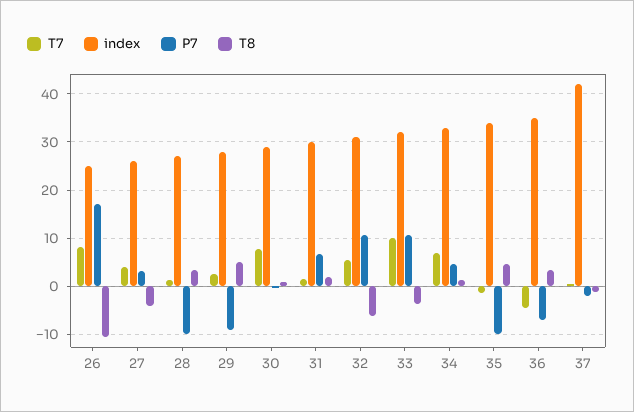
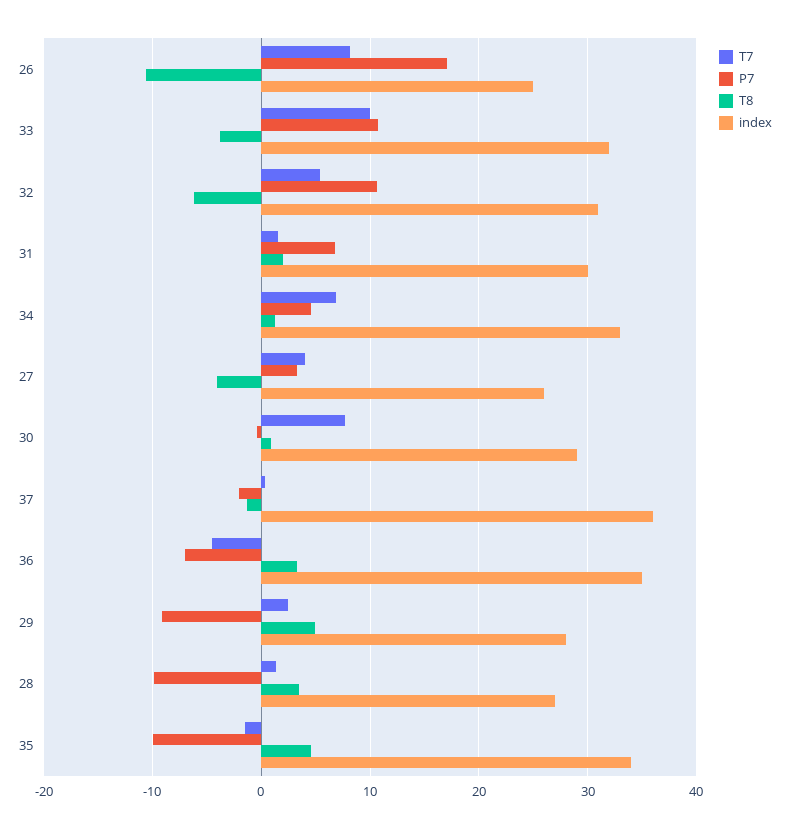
  {
    "T7": {
      "26": 8,
      "27": 4,
      "28": 1,
      "29": 2,
      "30": 8,
      "31": 2,
      "32": 5,
      "33": 10,
      "34": 7,
      "35": -1,
      "36": -5,
      "37": 0
    },
    "index": {
      "26": 25,
      "27": 26,
      "28": 27,
      "29": 28,
      "30": 29,
      "31": 30,
      "32": 31,
      "33": 32,
      "34": 33,
      "35": 34,
      "36": 35,
-     "37": 42
+     "37": 36
    },
    "P7": {
      "26": 17,
      "27": 3,
      "28": -10,
      "29": -9,
      "30": 0,
      "31": 7,
      "32": 11,
      "33": 11,
      "34": 5,
      "35": -10,
      "36": -7,
      "37": -2
    },
    "T8": {
      "26": -11,
      "27": -4,
      "28": 3,
      "29": 5,
      "30": 1,
      "31": 2,
      "32": -6,
      "33": -4,
      "34": 1,
      "35": 5,
      "36": 3,
      "37": -1
    }
  }

